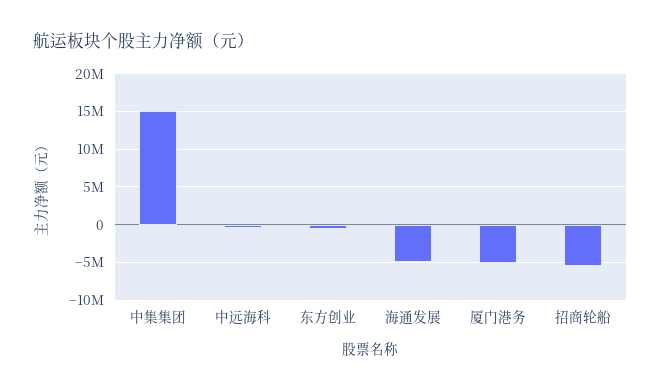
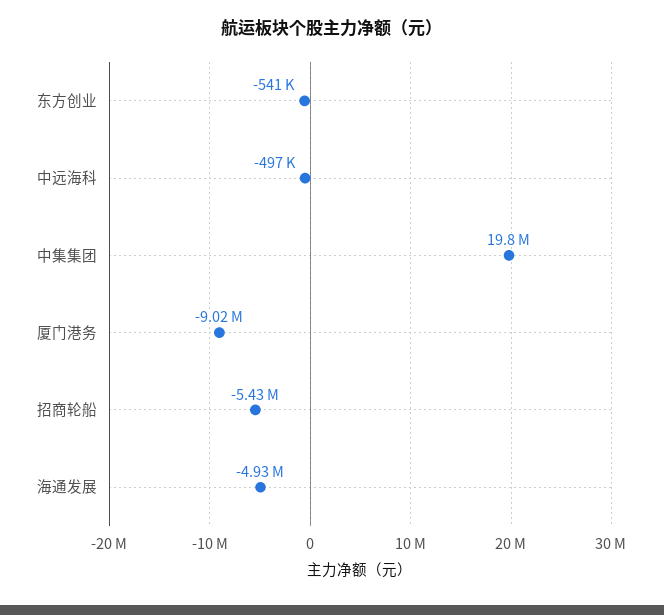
  {
-   "中集集团": 15000000,
+   "中集集团": 19800000,
    "中远海科": -497000,
    "东方创业": -541000,
    "海通发展": -4930000,
-   "厦门港务": -5000000,
+   "厦门港务": -9020000,
    "招商轮船": -5430000
  }

